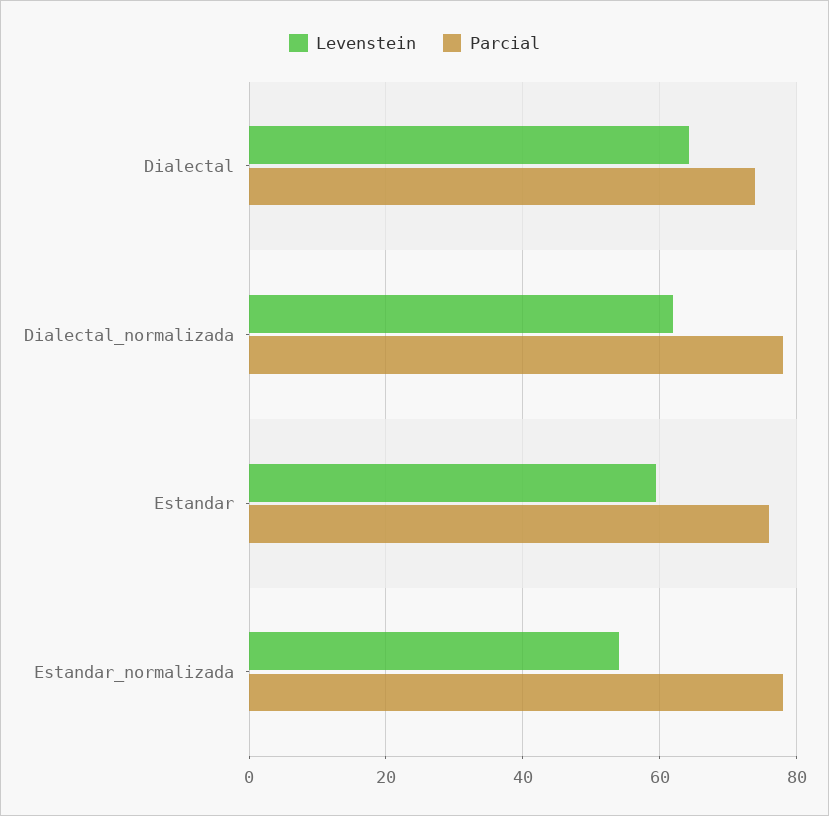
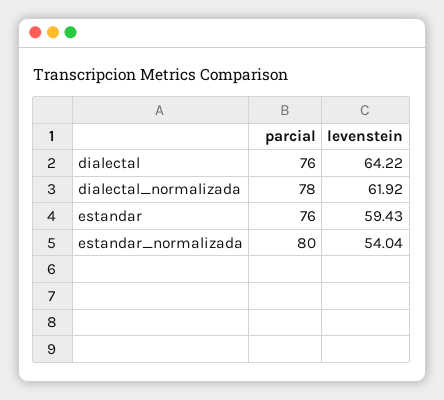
  {
    "Levenstein": {
      "Dialectal": 64.22,
      "Dialectal_normalizada": 61.92,
      "Estandar": 59.43,
      "Estandar_normalizada": 54.04
    },
    "Parcial": {
-     "Dialectal": 74,
+     "Dialectal": 76,
      "Dialectal_normalizada": 78,
      "Estandar": 76,
-     "Estandar_normalizada": 78
+     "Estandar_normalizada": 80
    }
  }

